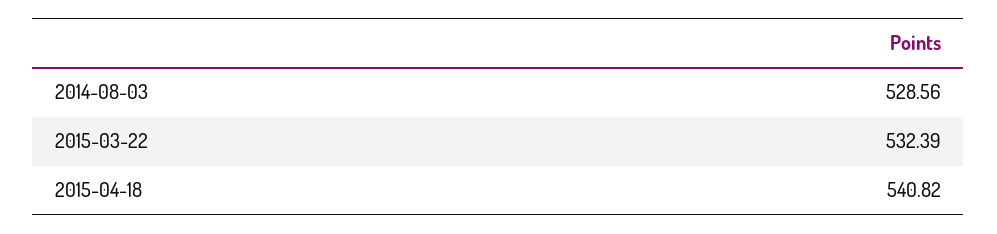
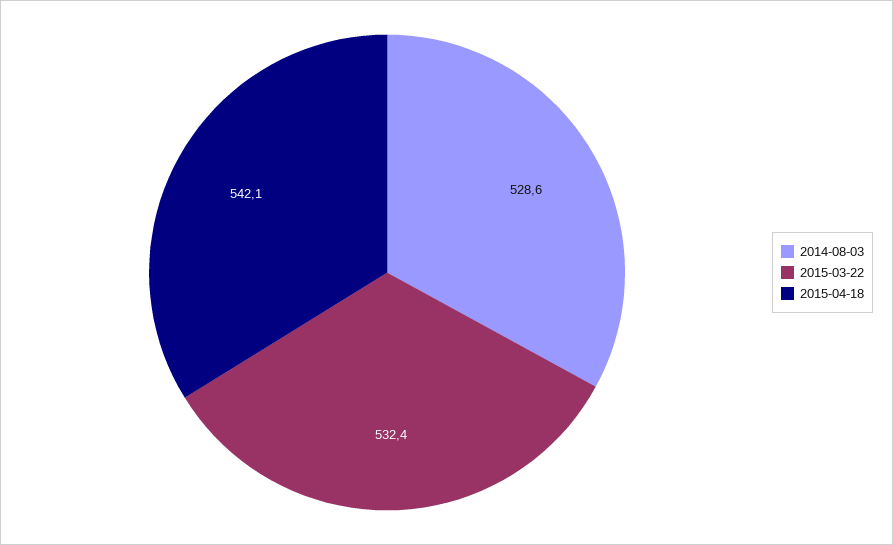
  {
    "2014-08-03": 528.56,
    "2015-03-22": 532.39,
-   "2015-04-18": 540.82
+   "2015-04-18": 542.1
  }

